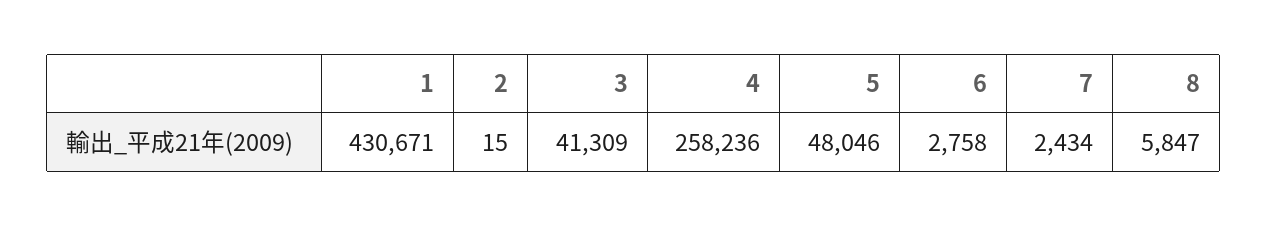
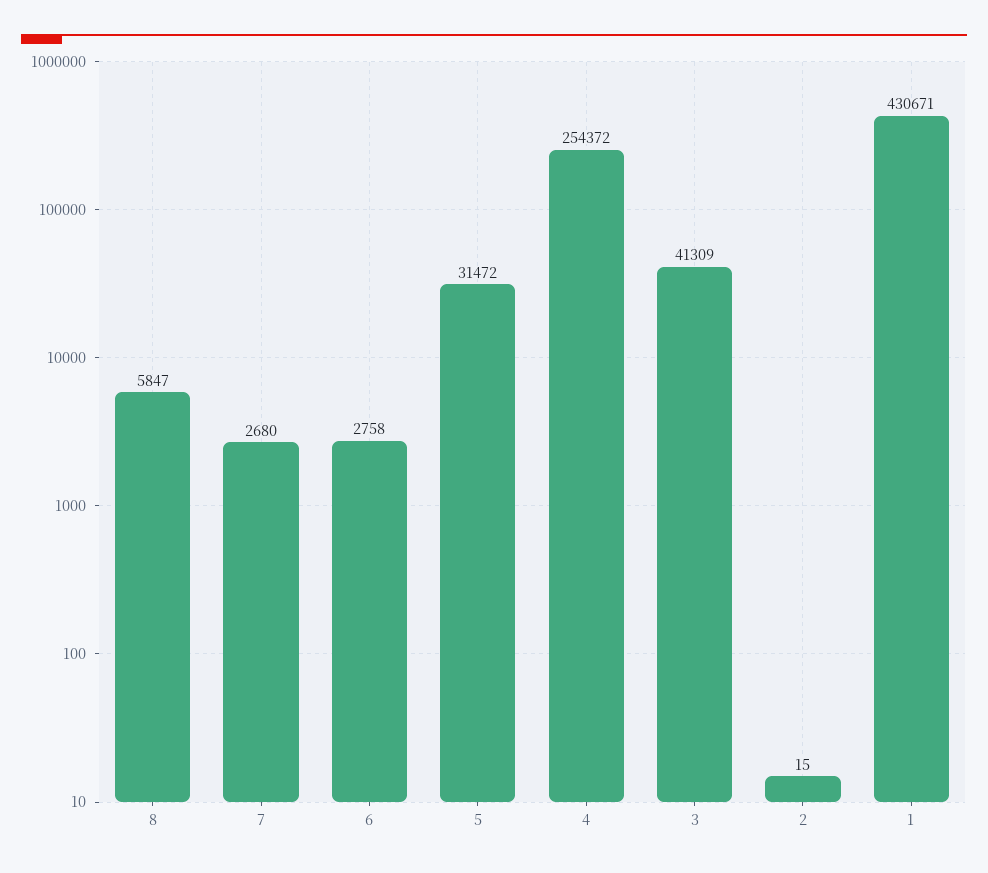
  {
    "1": 430671,
    "2": 15,
    "3": 41309,
-   "4": 258236,
+   "4": 254372,
-   "5": 48046,
+   "5": 31472,
    "6": 2758,
-   "7": 2434,
+   "7": 2680,
    "8": 5847
  }

